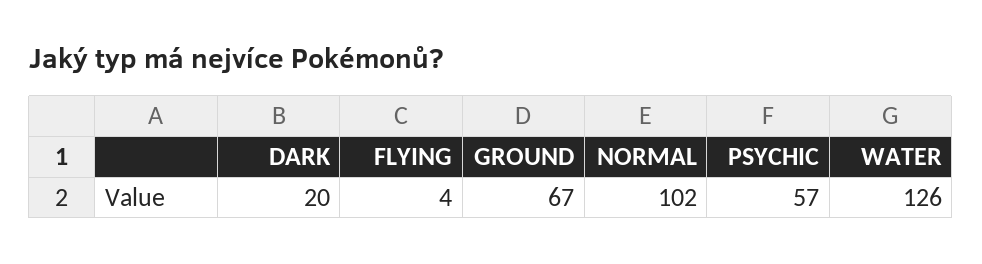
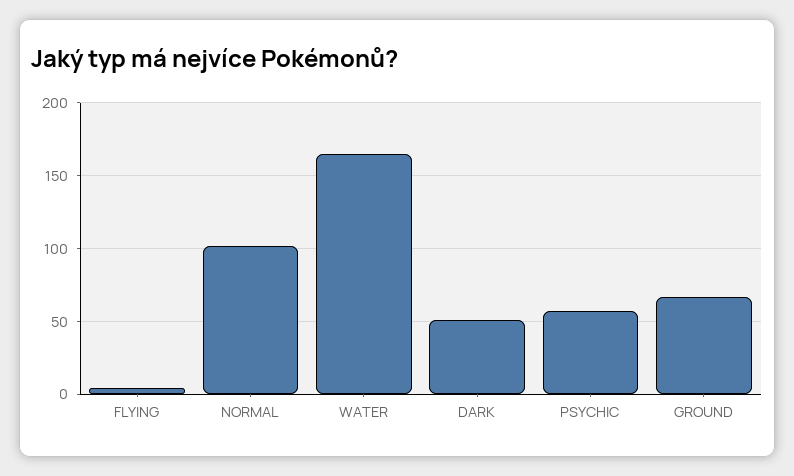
  {
-   "DARK": 20,
+   "DARK": 50,
    "FLYING": 4,
    "GROUND": 67,
    "NORMAL": 102,
    "PSYCHIC": 57,
-   "WATER": 126
+   "WATER": 165
  }

